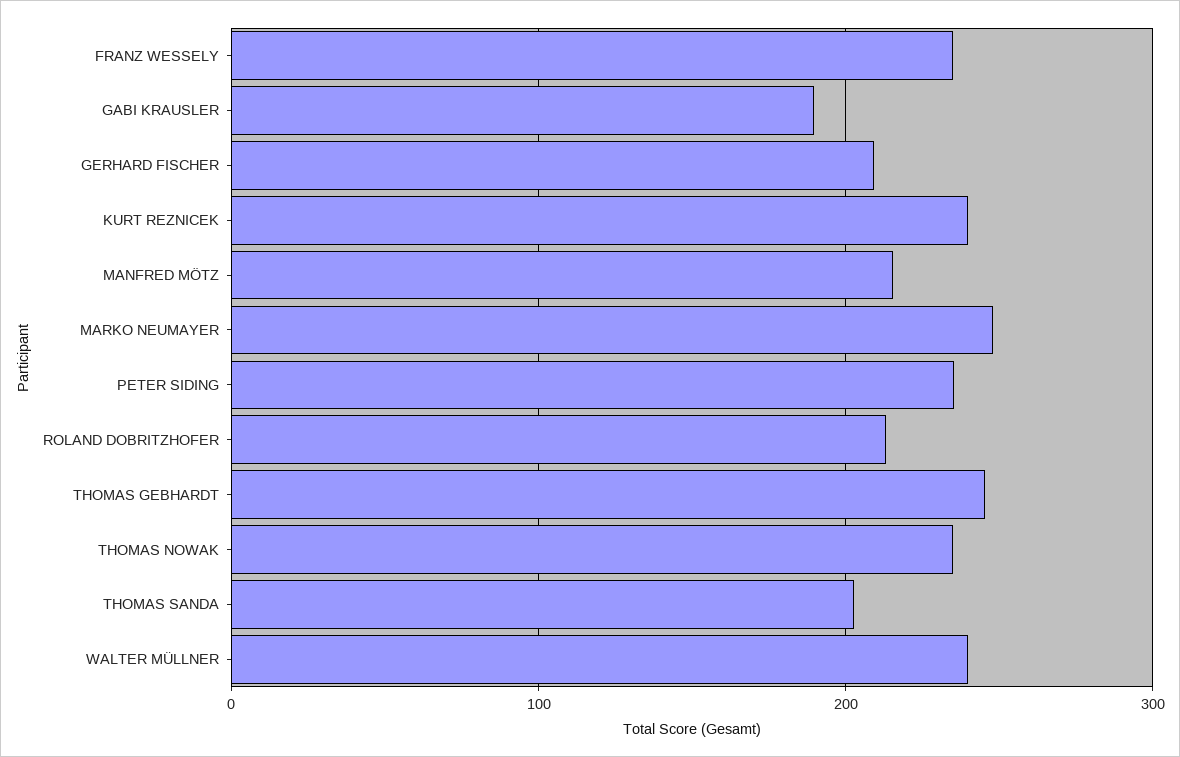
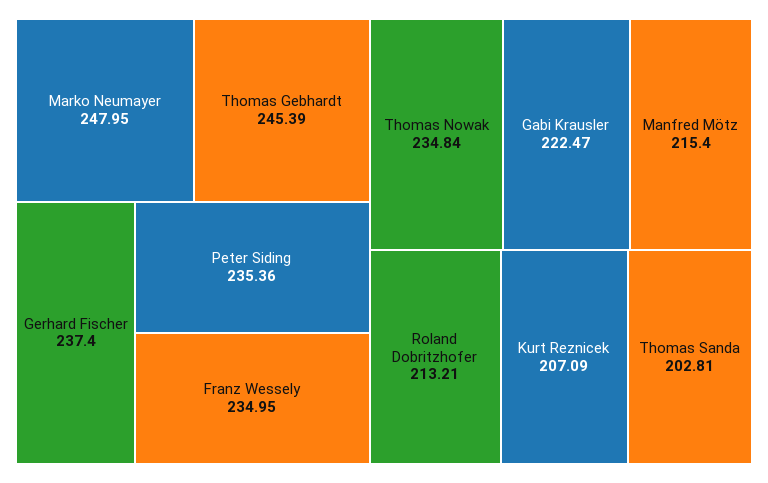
  {
    "FRANZ WESSELY": 234.95,
-   "GABI KRAUSLER": 190,
+   "GABI KRAUSLER": 222.47,
-   "GERHARD FISCHER": 210,
+   "GERHARD FISCHER": 237.4,
-   "KURT REZNICEK": 240,
+   "KURT REZNICEK": 207.09,
    "MANFRED MÖTZ": 215.4,
    "MARKO NEUMAYER": 247.95,
    "PETER SIDING": 235.36,
    "ROLAND DOBRITZHOFER": 213.21,
    "THOMAS GEBHARDT": 245.39,
    "THOMAS NOWAK": 234.84,
-   "THOMAS SANDA": 202.81,
+   "THOMAS SANDA": 202.81
-   "WALTER MÜLLNER": 240
  }

